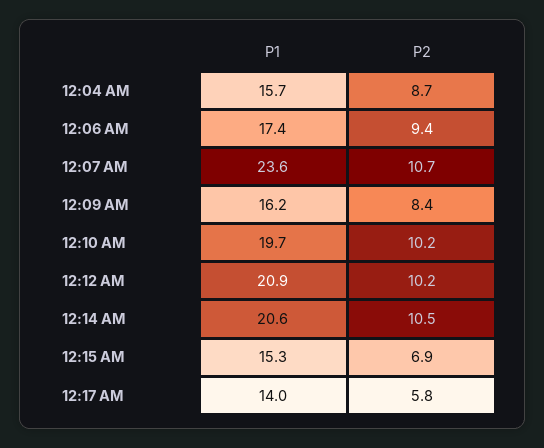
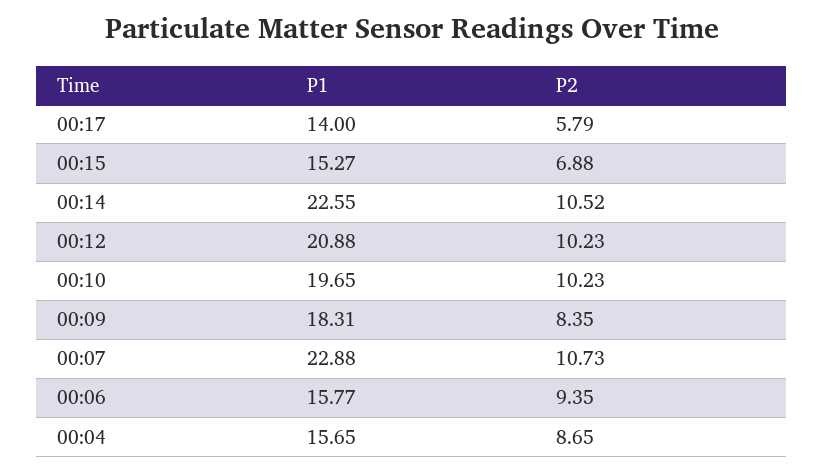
  {
    "P1": {
      "12:04 AM": 15.65,
-     "12:06 AM": 17.4,
+     "12:06 AM": 15.77,
-     "12:07 AM": 23.6,
+     "12:07 AM": 22.88,
-     "12:09 AM": 16.2,
+     "12:09 AM": 18.31,
      "12:10 AM": 19.65,
      "12:12 AM": 20.88,
-     "12:14 AM": 20.6,
+     "12:14 AM": 22.55,
      "12:15 AM": 15.27,
      "12:17 AM": 14
    },
    "P2": {
      "12:04 AM": 8.65,
      "12:06 AM": 9.35,
      "12:07 AM": 10.73,
      "12:09 AM": 8.35,
      "12:10 AM": 10.23,
      "12:12 AM": 10.23,
      "12:14 AM": 10.52,
      "12:15 AM": 6.88,
      "12:17 AM": 5.79
    }
  }

